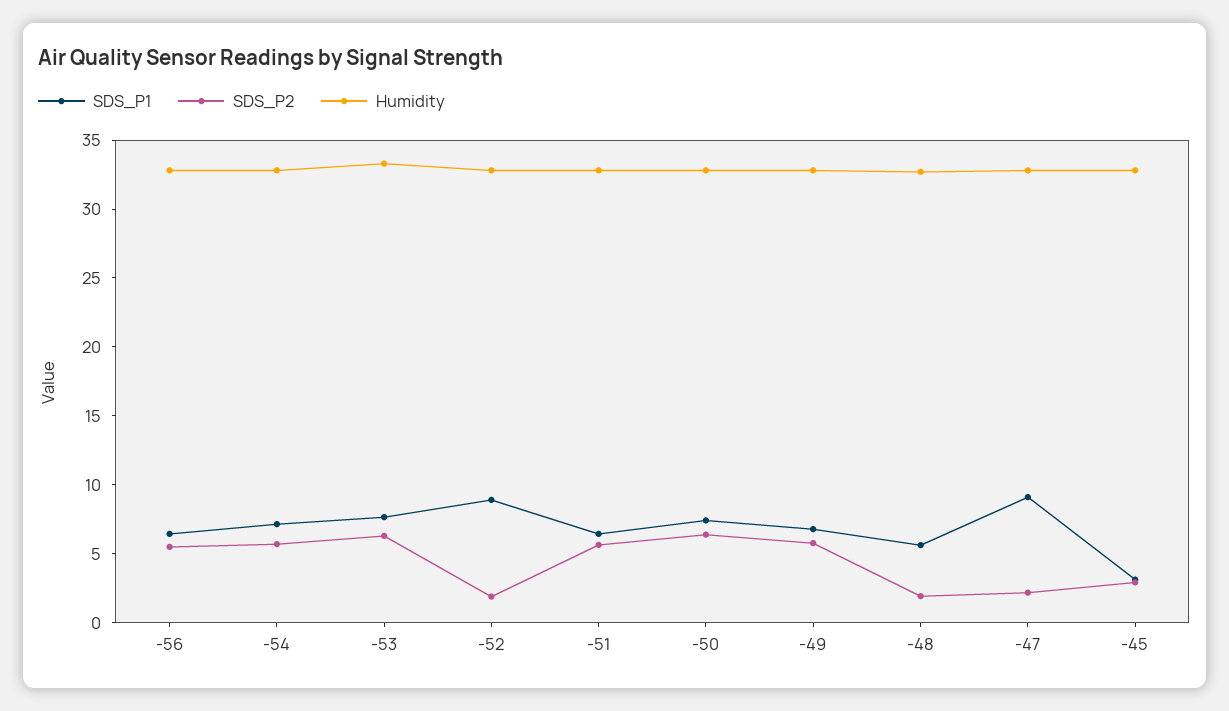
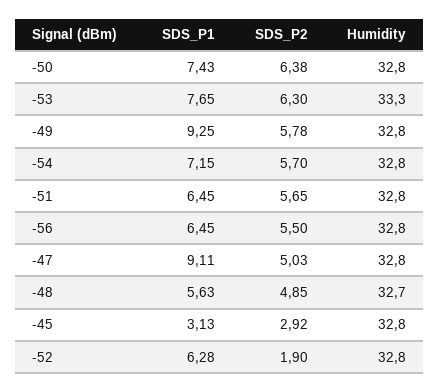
  {
    "SDS_P1": {
      "-56": 6.45,
      "-54": 7.15,
      "-53": 7.65,
-     "-52": 9,
+     "-52": 6.28,
      "-51": 6.45,
      "-50": 7.43,
-     "-49": 7,
+     "-49": 9.25,
      "-48": 5.63,
      "-47": 9.11,
      "-45": 3.13
    },
    "SDS_P2": {
      "-56": 5.5,
      "-54": 5.7,
      "-53": 6.3,
      "-52": 1.9,
      "-51": 5.65,
      "-50": 6.38,
      "-49": 5.78,
-     "-48": 2,
+     "-48": 4.85,
-     "-47": 2,
+     "-47": 5.03,
      "-45": 2.92
    },
    "Humidity": {
      "-56": 32.8,
      "-54": 32.8,
      "-53": 33.3,
      "-52": 32.8,
      "-51": 32.8,
      "-50": 32.8,
      "-49": 32.8,
      "-48": 32.7,
      "-47": 32.8,
      "-45": 32.8
    }
  }

